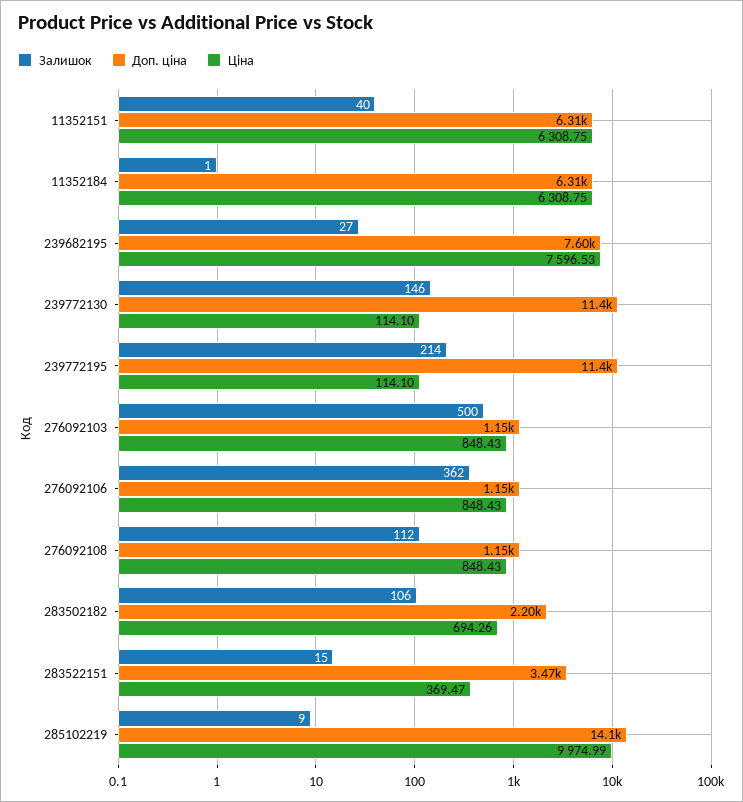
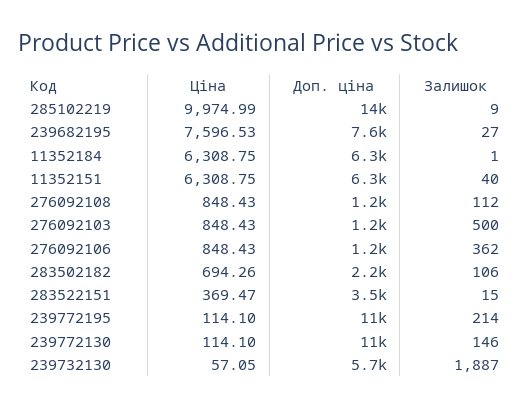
  {
    "Залишок": {
      "11352151": 40,
      "11352184": 1,
      "239682195": 27,
      "239772130": 146,
      "239772195": 214,
      "276092103": 500,
      "276092106": 362,
      "276092108": 112,
      "283502182": 106,
      "283522151": 15,
-     "285102219": 9
+     "285102219": 9,
+     "239732130": 1887
    },
    "Доп. ціна": {
      "11352151": 6310,
      "11352184": 6310,
      "239682195": 7600,
      "239772130": 11400,
      "239772195": 11400,
      "276092103": 1150,
      "276092106": 1150,
      "276092108": 1150,
      "283502182": 2200,
      "283522151": 3470,
-     "285102219": 14100
+     "285102219": 14100,
+     "239732130": 5700
    },
    "Ціна": {
      "11352151": 6308.75,
      "11352184": 6308.75,
      "239682195": 7596.53,
      "239772130": 114.1,
      "239772195": 114.1,
      "276092103": 848.43,
      "276092106": 848.43,
      "276092108": 848.43,
      "283502182": 694.26,
      "283522151": 369.47,
-     "285102219": 9974.99
+     "285102219": 9974.99,
+     "239732130": 57.05
    }
  }

